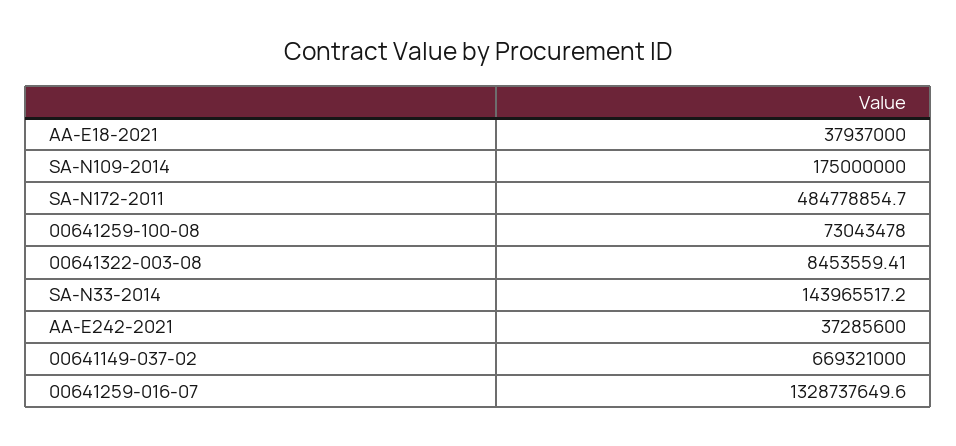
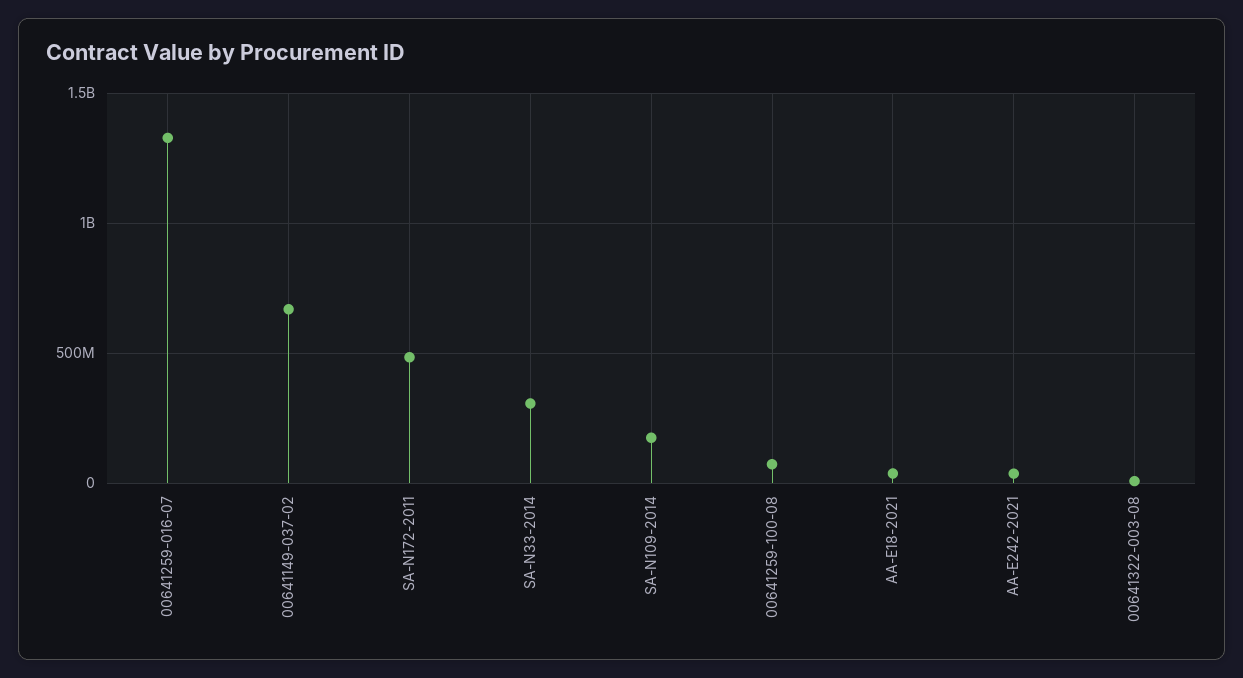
  {
    "AA-E18-2021": 37937000,
    "SA-N109-2014": 175000000,
    "SA-N172-2011": 484778854.7,
    "00641259-100-08": 73043478,
    "00641322-003-08": 8453559.41,
-   "SA-N33-2014": 143965517.2,
+   "SA-N33-2014": 300000000,
    "AA-E242-2021": 37285600,
    "00641149-037-02": 669321000,
    "00641259-016-07": 1328737649.6
  }

